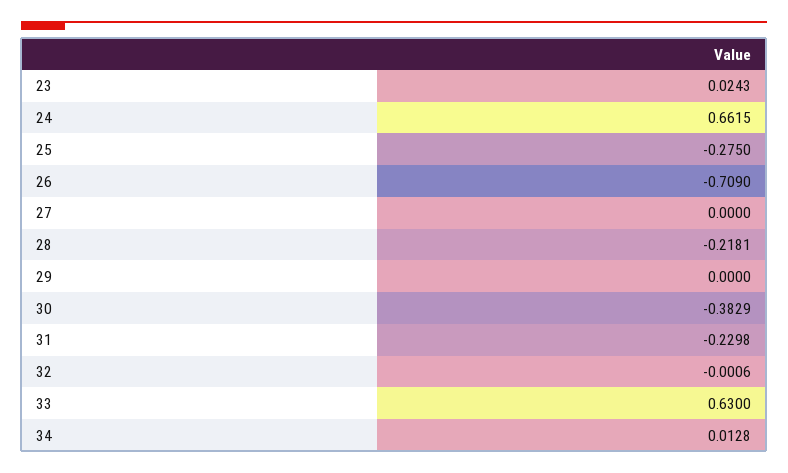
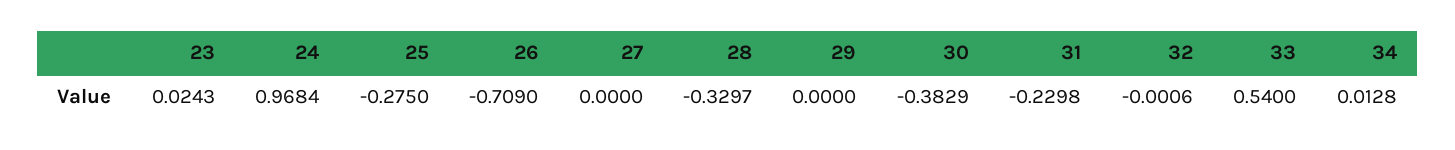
  {
    "23": 0.0243,
-   "24": 0.6615,
+   "24": 0.9684,
    "25": -0.275,
    "26": -0.709,
    "27": 0,
-   "28": -0.2181,
+   "28": -0.3297,
    "29": 0,
    "30": -0.3829,
    "31": -0.2298,
    "32": -0.0006,
-   "33": 0.63,
+   "33": 0.54,
    "34": 0.0128
  }

